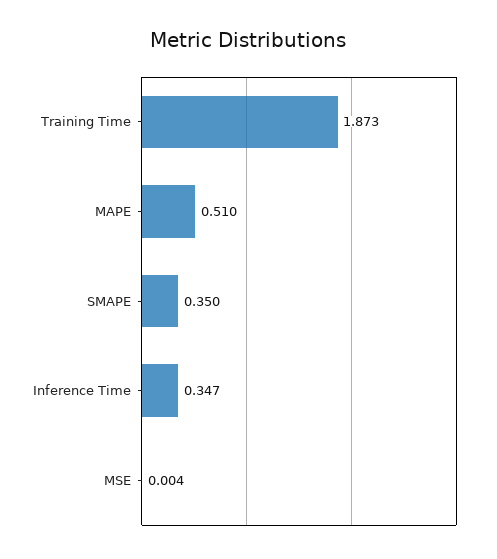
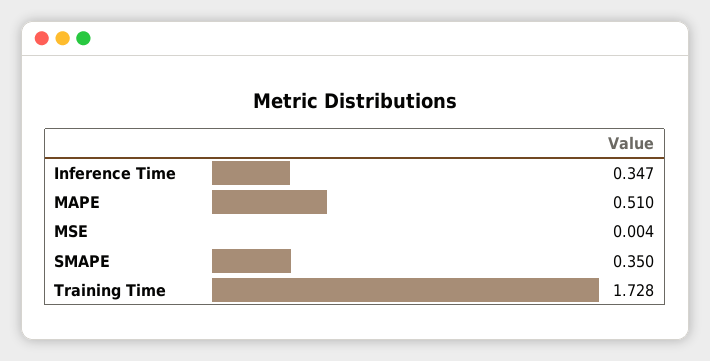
  {
-   "Training Time": 1.873,
+   "Training Time": 1.728,
    "MAPE": 0.51,
    "SMAPE": 0.35,
    "Inference Time": 0.347,
    "MSE": 0.004
  }

